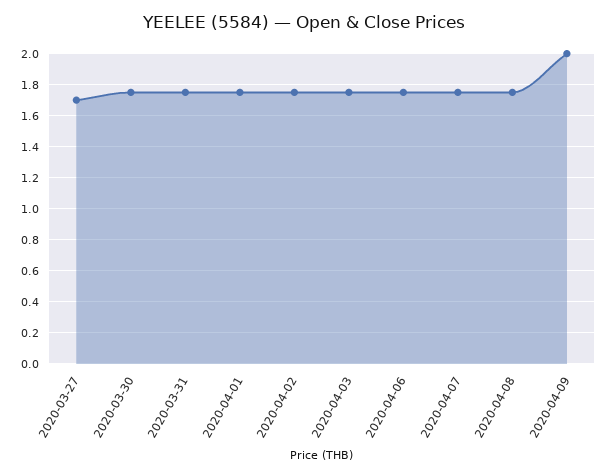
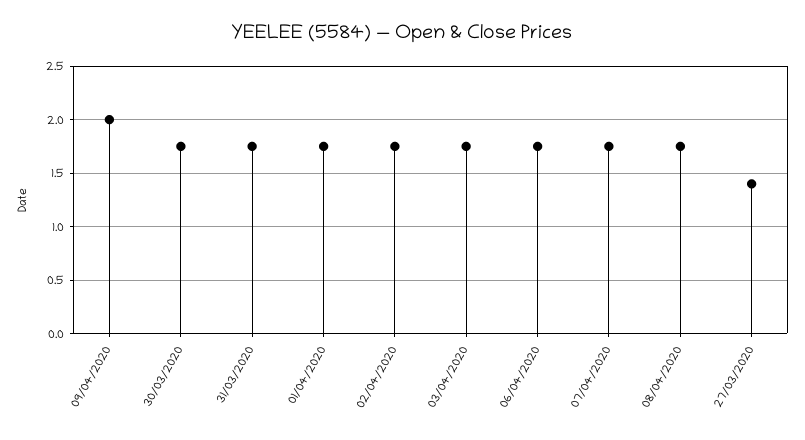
  {
-   "2020-03-27": 1.7,
+   "2020-03-27": 1.4,
    "2020-03-30": 1.75,
    "2020-03-31": 1.75,
    "2020-04-01": 1.75,
    "2020-04-02": 1.75,
    "2020-04-03": 1.75,
    "2020-04-06": 1.75,
    "2020-04-07": 1.75,
    "2020-04-08": 1.75,
    "2020-04-09": 2
  }

